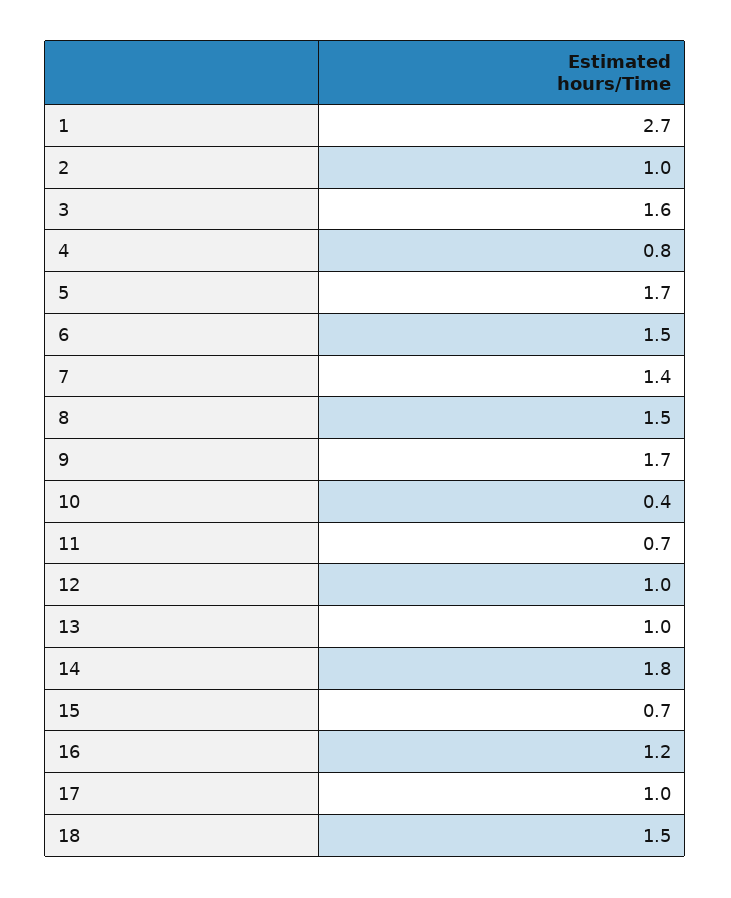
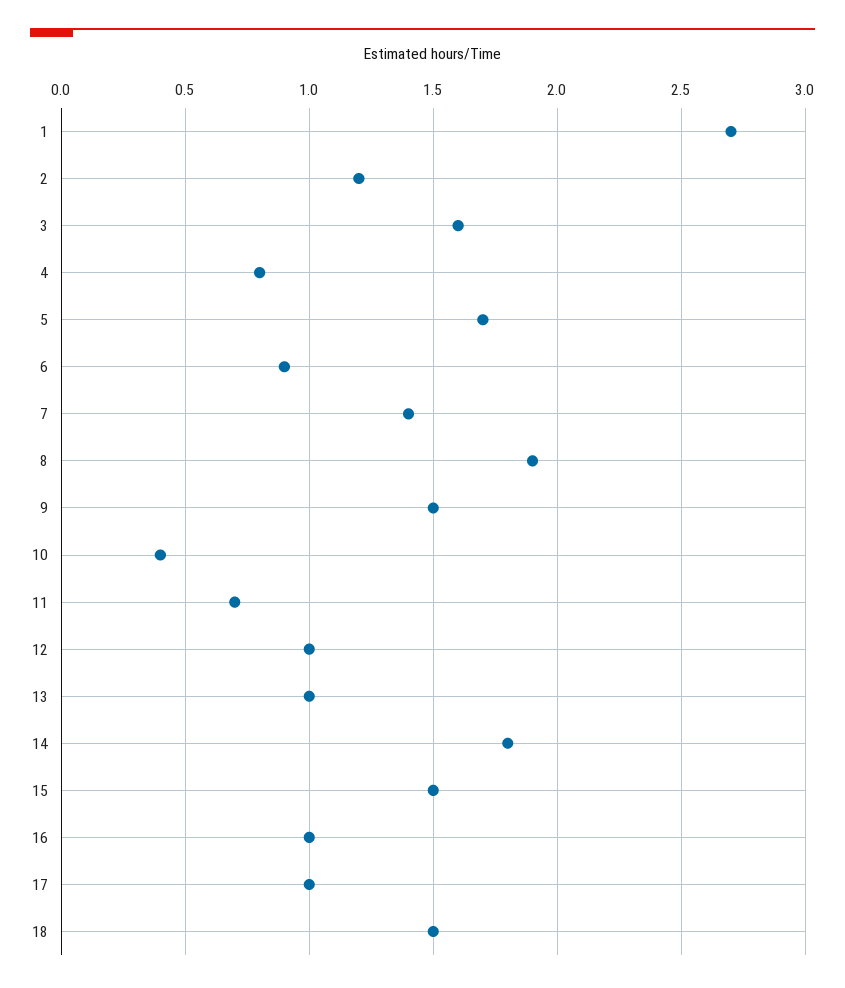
  {
    "1": 2.7,
-   "2": 1,
+   "2": 1.2,
    "3": 1.6,
    "4": 0.8,
    "5": 1.7,
-   "6": 1.5,
+   "6": 0.9,
    "7": 1.4,
-   "8": 1.5,
+   "8": 1.9,
-   "9": 1.7,
+   "9": 1.5,
    "10": 0.4,
    "11": 0.7,
    "12": 1,
    "13": 1,
    "14": 1.8,
-   "15": 0.7,
+   "15": 1.5,
-   "16": 1.2,
+   "16": 1,
    "17": 1,
    "18": 1.5
  }

